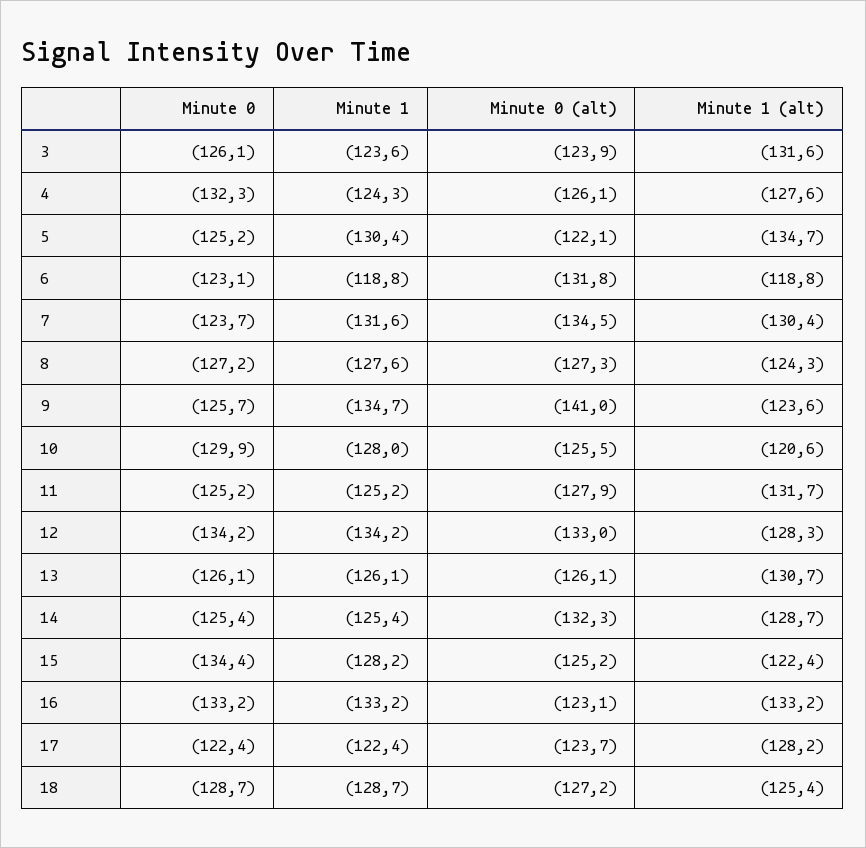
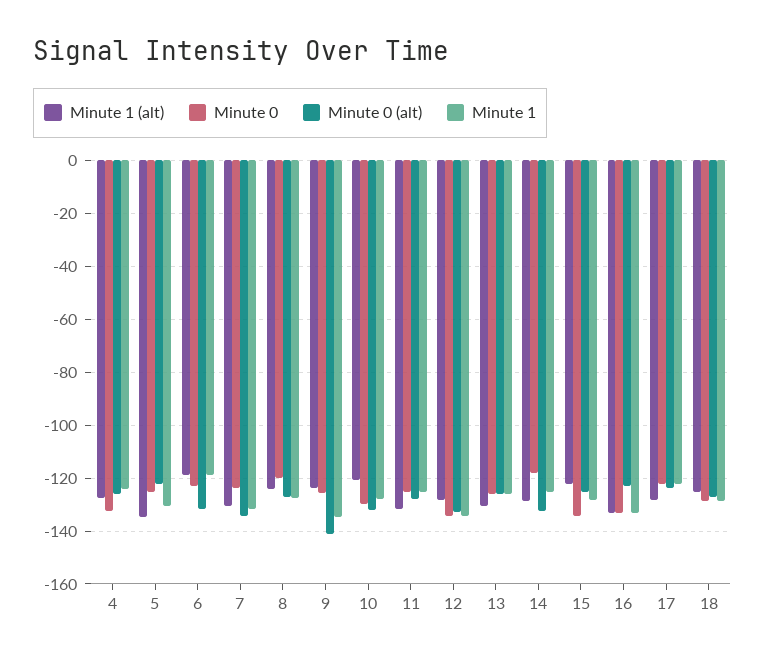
  {
    "Minute 0": {
-     "3": -126.1,
      "4": -132.3,
      "5": -125.2,
      "6": -123.1,
      "7": -123.7,
-     "8": -127.2,
+     "8": -120,
      "9": -125.7,
      "10": -129.9,
      "11": -125.2,
      "12": -134.2,
      "13": -126.1,
-     "14": -125.4,
+     "14": -117.5,
      "15": -134.4,
      "16": -133.2,
      "17": -122.4,
      "18": -128.7
    },
    "Minute 1": {
-     "3": -123.6,
      "4": -124.3,
      "5": -130.4,
      "6": -118.8,
      "7": -131.6,
      "8": -127.6,
      "9": -134.7,
      "10": -128,
      "11": -125.2,
      "12": -134.2,
      "13": -126.1,
      "14": -125.4,
      "15": -128.2,
      "16": -133.2,
      "17": -122.4,
      "18": -128.7
    },
    "Minute 0 (alt)": {
-     "3": -123.9,
      "4": -126.1,
      "5": -122.1,
      "6": -131.8,
      "7": -134.5,
      "8": -127.3,
      "9": -141,
-     "10": -125.5,
+     "10": -132.5,
      "11": -127.9,
      "12": -133,
      "13": -126.1,
      "14": -132.3,
      "15": -125.2,
      "16": -123.1,
      "17": -123.7,
      "18": -127.2
    },
    "Minute 1 (alt)": {
-     "3": -131.6,
      "4": -127.6,
      "5": -134.7,
      "6": -118.8,
      "7": -130.4,
      "8": -124.3,
      "9": -123.6,
      "10": -120.6,
      "11": -131.7,
      "12": -128.3,
      "13": -130.7,
      "14": -128.7,
      "15": -122.4,
      "16": -133.2,
      "17": -128.2,
      "18": -125.4
    }
  }

